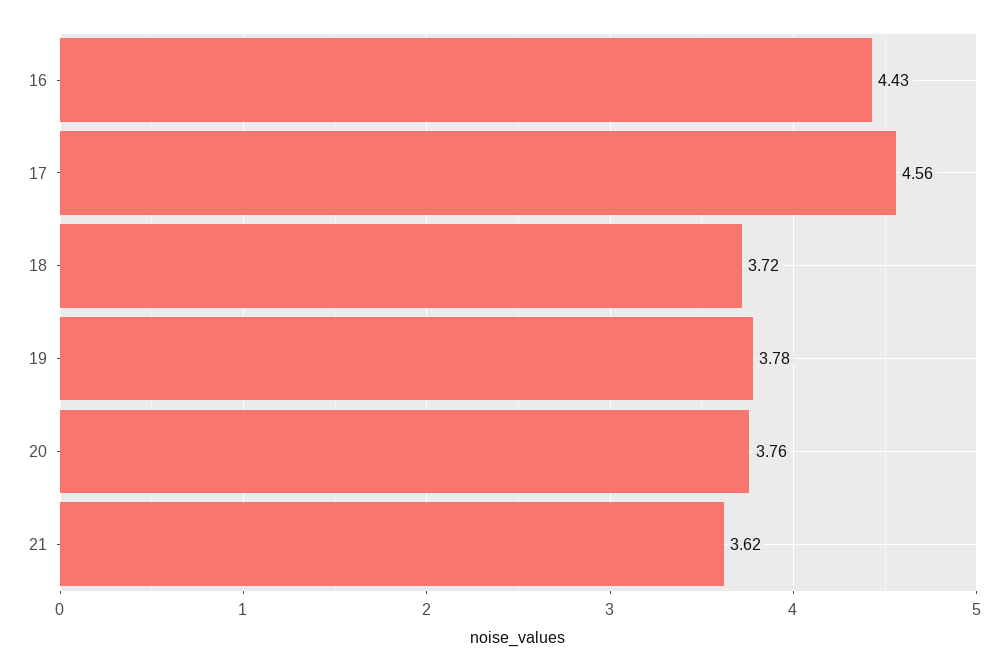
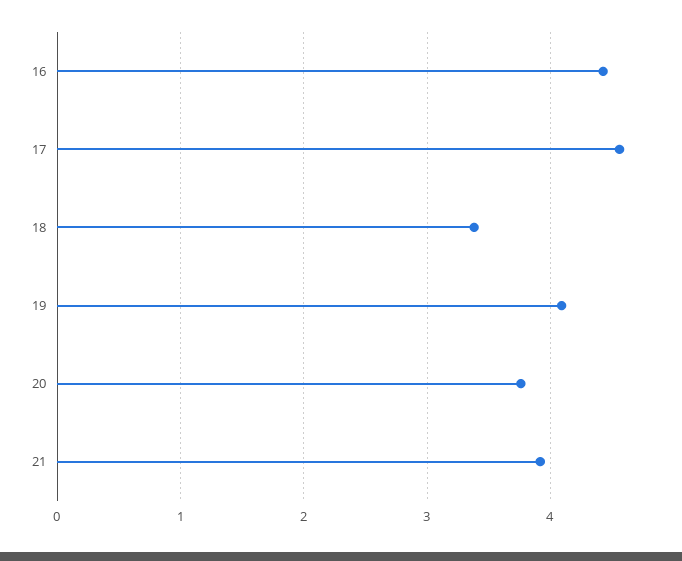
  {
    "16": 4.43,
    "17": 4.56,
-   "18": 3.72,
+   "18": 3.4,
-   "19": 3.78,
+   "19": 4.1,
    "20": 3.76,
-   "21": 3.62
+   "21": 3.9
  }

